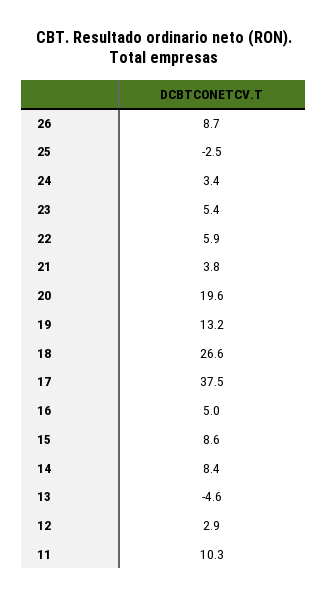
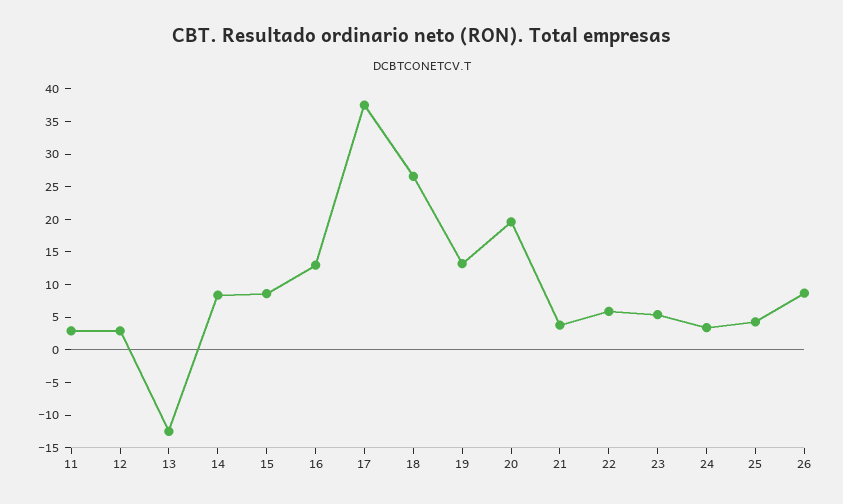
  {
    "26": 8.7,
-   "25": -2.5,
+   "25": 5,
    "24": 3.4,
    "23": 5.4,
    "22": 5.9,
    "21": 3.8,
    "20": 19.6,
    "19": 13.2,
    "18": 26.6,
    "17": 37.5,
-   "16": 5,
+   "16": 12.5,
    "15": 8.6,
    "14": 8.4,
-   "13": -4.6,
+   "13": -12.5,
    "12": 2.9,
-   "11": 10.3
+   "11": 2.5
  }

